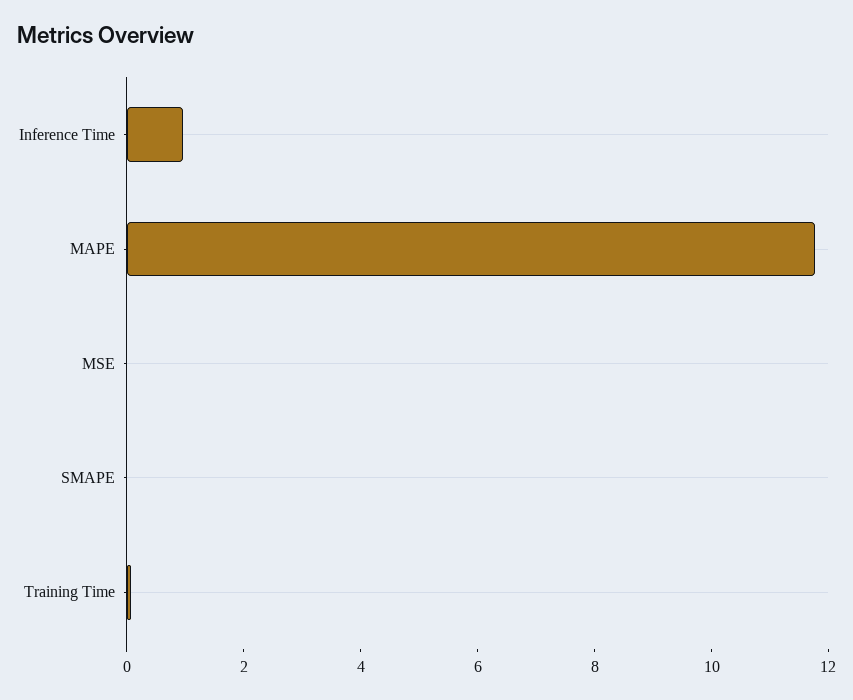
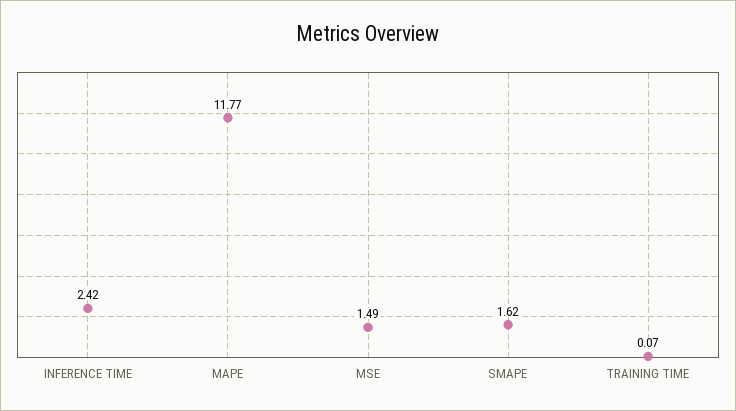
  {
-   "Inference Time": 1,
+   "Inference Time": 2.42,
    "MAPE": 11.77,
-   "MSE": 0,
+   "MSE": 1.49,
-   "SMAPE": 0,
+   "SMAPE": 1.62,
    "Training Time": 0.07
  }

